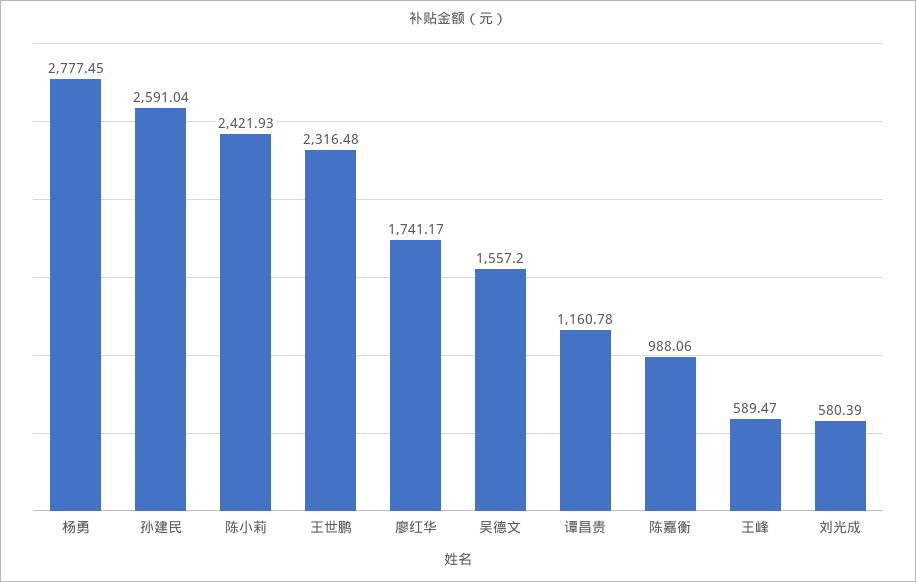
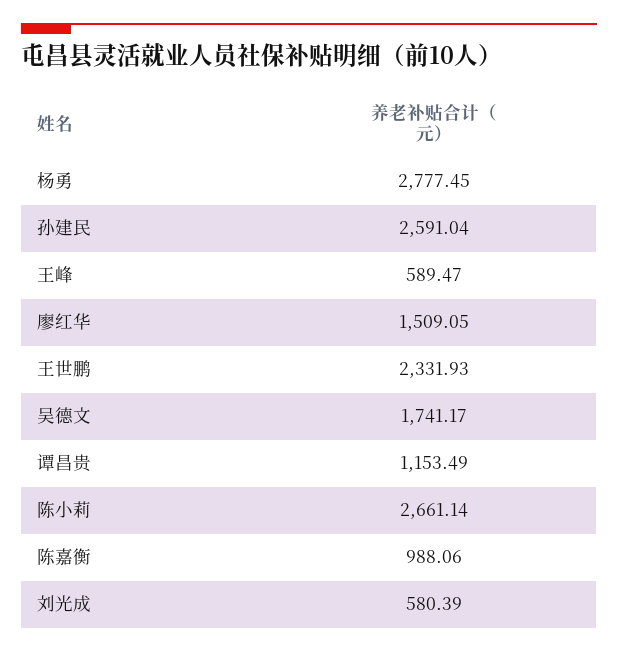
  {
    "杨勇": 2777.45,
    "孙建民": 2591.04,
-   "陈小莉": 2421.93,
+   "陈小莉": 2661.14,
-   "王世鹏": 2316.48,
+   "王世鹏": 2331.93,
-   "廖红华": 1741.17,
+   "廖红华": 1509.05,
-   "吴德文": 1557.2,
+   "吴德文": 1741.17,
-   "谭昌贵": 1160.78,
+   "谭昌贵": 1153.49,
    "陈嘉衡": 988.06,
    "王峰": 589.47,
    "刘光成": 580.39
  }

